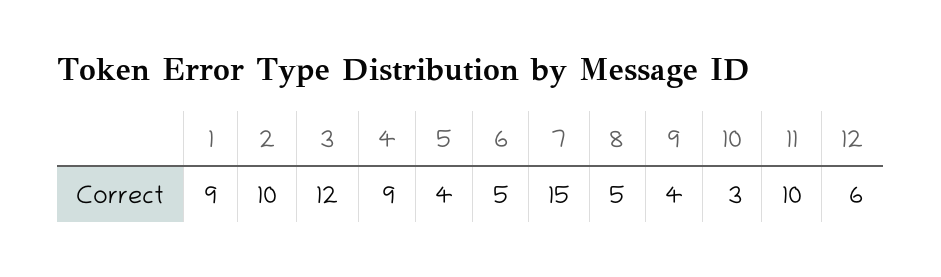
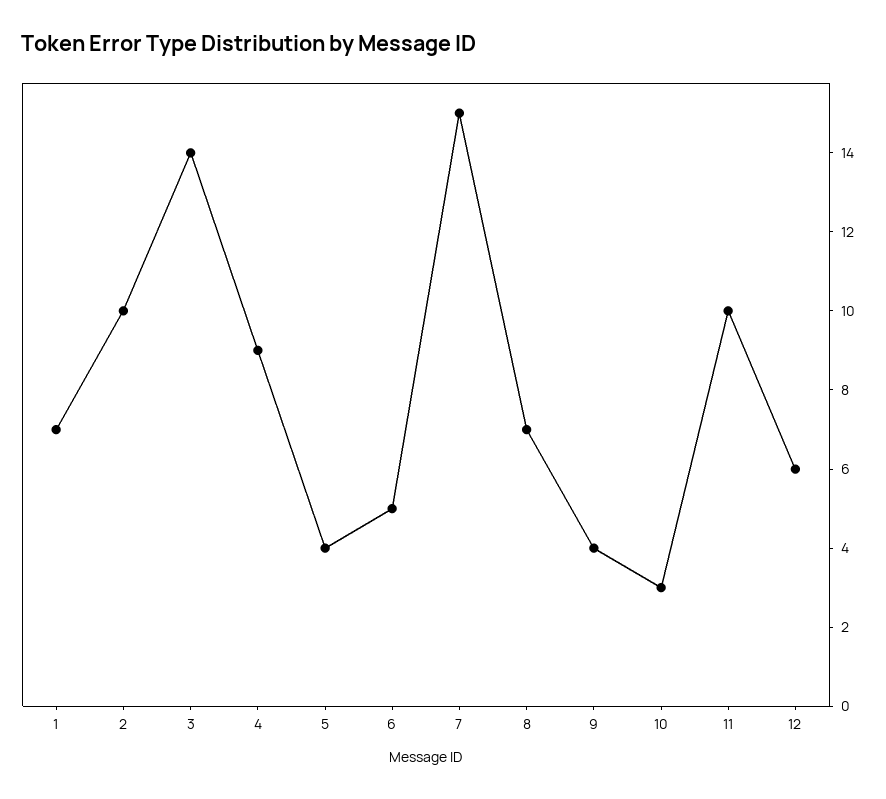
  {
-   "1": 9,
+   "1": 7,
    "2": 10,
-   "3": 12,
+   "3": 14,
    "4": 9,
    "5": 4,
    "6": 5,
    "7": 15,
-   "8": 5,
+   "8": 7,
    "9": 4,
    "10": 3,
    "11": 10,
    "12": 6
  }

